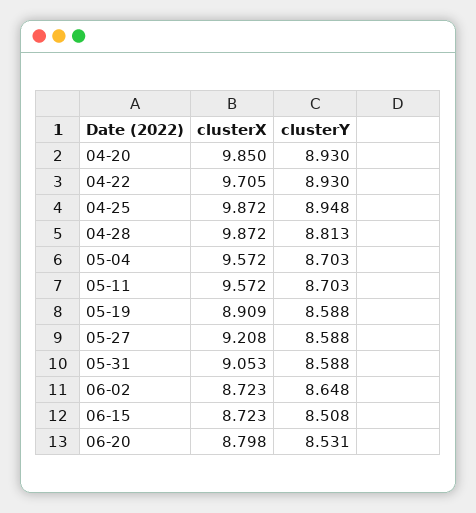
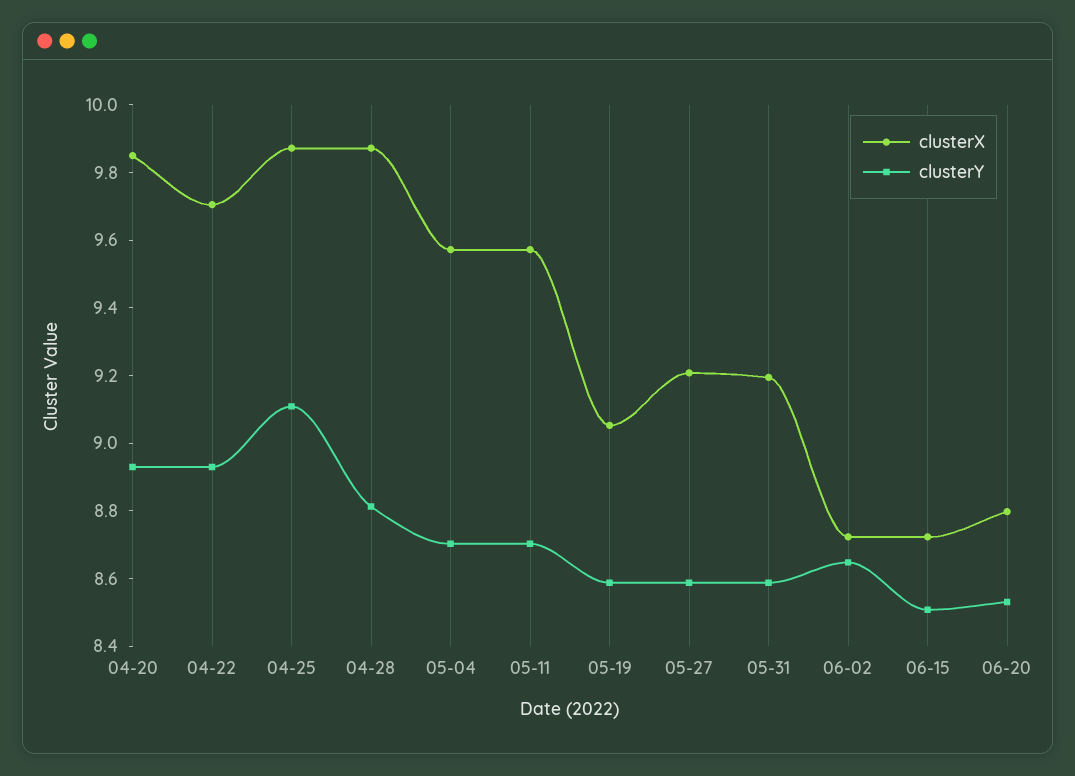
  {
    "clusterX": {
      "04-20": 9.85,
      "04-22": 9.705,
      "04-25": 9.872,
      "04-28": 9.872,
      "05-04": 9.572,
      "05-11": 9.572,
-     "05-19": 8.909,
+     "05-19": 9.05,
      "05-27": 9.208,
-     "05-31": 9.053,
+     "05-31": 9.2,
      "06-02": 8.723,
      "06-15": 8.723,
      "06-20": 8.798
    },
    "clusterY": {
      "04-20": 8.93,
      "04-22": 8.93,
-     "04-25": 8.948,
+     "04-25": 9.1,
      "04-28": 8.813,
      "05-04": 8.703,
      "05-11": 8.703,
      "05-19": 8.588,
      "05-27": 8.588,
      "05-31": 8.588,
      "06-02": 8.648,
      "06-15": 8.508,
      "06-20": 8.531
    }
  }

